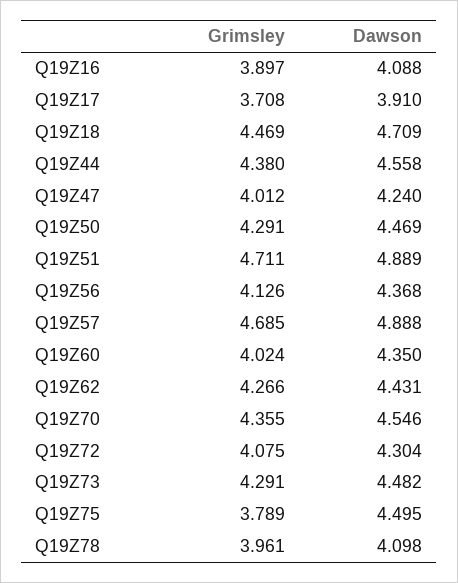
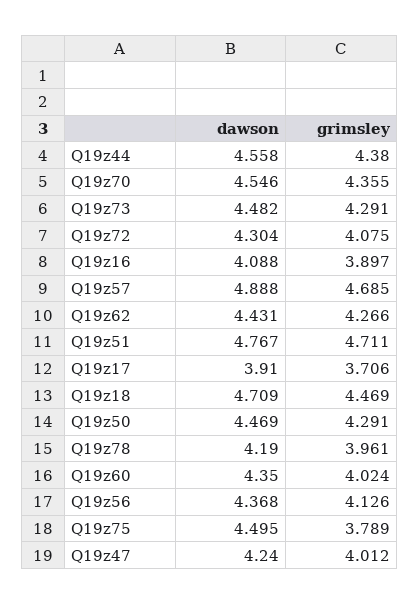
  {
    "Grimsley": {
      "Q19Z16": 3.897,
-     "Q19Z17": 3.708,
+     "Q19Z17": 3.706,
      "Q19Z18": 4.469,
      "Q19Z44": 4.38,
      "Q19Z47": 4.012,
      "Q19Z50": 4.291,
      "Q19Z51": 4.711,
      "Q19Z56": 4.126,
      "Q19Z57": 4.685,
      "Q19Z60": 4.024,
      "Q19Z62": 4.266,
      "Q19Z70": 4.355,
      "Q19Z72": 4.075,
      "Q19Z73": 4.291,
      "Q19Z75": 3.789,
      "Q19Z78": 3.961
    },
    "Dawson": {
      "Q19Z16": 4.088,
      "Q19Z17": 3.91,
      "Q19Z18": 4.709,
      "Q19Z44": 4.558,
      "Q19Z47": 4.24,
      "Q19Z50": 4.469,
-     "Q19Z51": 4.889,
+     "Q19Z51": 4.767,
      "Q19Z56": 4.368,
      "Q19Z57": 4.888,
      "Q19Z60": 4.35,
      "Q19Z62": 4.431,
      "Q19Z70": 4.546,
      "Q19Z72": 4.304,
      "Q19Z73": 4.482,
      "Q19Z75": 4.495,
-     "Q19Z78": 4.098
+     "Q19Z78": 4.19
    }
  }

